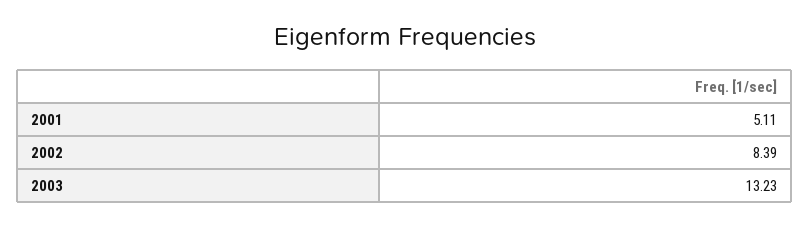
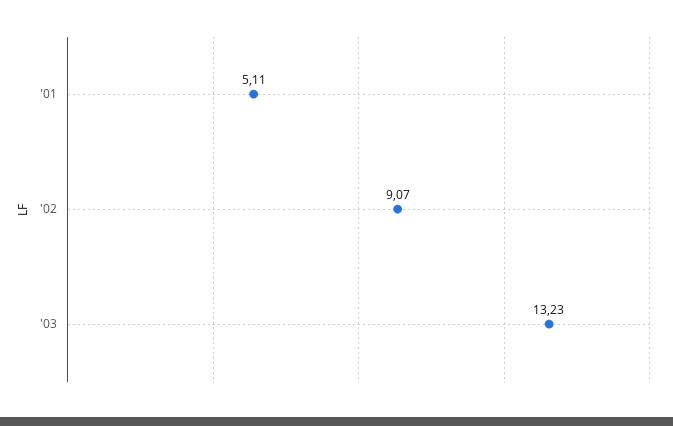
  {
    "2001": 5.11,
-   "2002": 8.39,
+   "2002": 9.07,
    "2003": 13.23
  }

